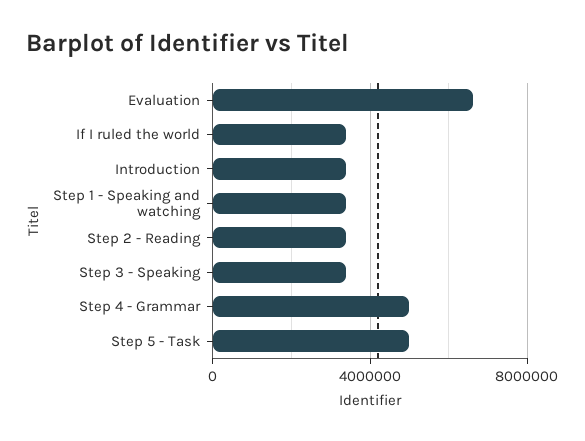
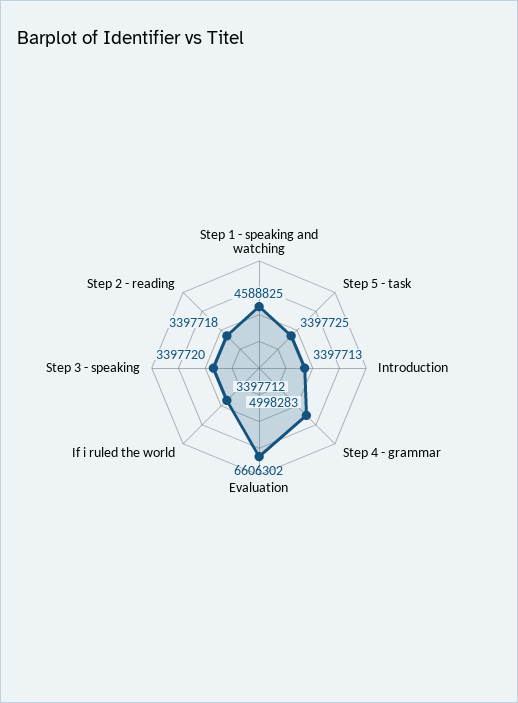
  {
    "Evaluation": 6606302,
    "If I ruled the world": 3397712,
    "Introduction": 3397713,
-   "Step 1 - Speaking and watching": 3500000,
+   "Step 1 - Speaking and watching": 4588825,
    "Step 2 - Reading": 3397718,
    "Step 3 - Speaking": 3397720,
    "Step 4 - Grammar": 4998283,
-   "Step 5 - Task": 5000000
+   "Step 5 - Task": 3397725
  }

